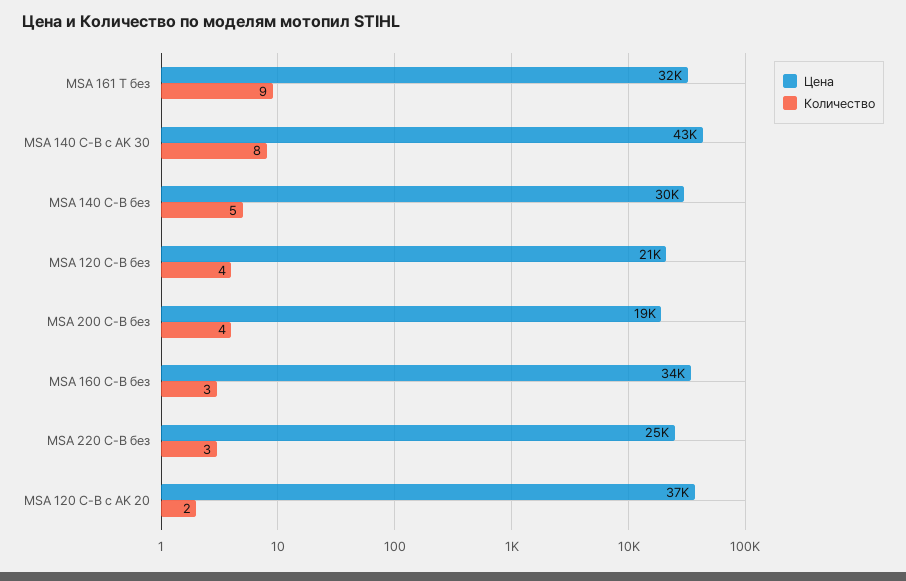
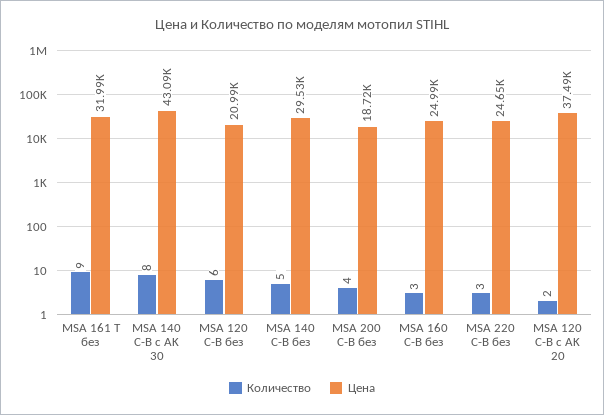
  {
    "Цена": {
      "MSA 161 T без": 31990,
      "MSA 140 C-B с AK 30": 43090,
      "MSA 140 C-B без": 29530,
      "MSA 120 C-B без": 20990,
      "MSA 200 C-B без": 18720,
-     "MSA 160 C-B без": 34000,
+     "MSA 160 C-B без": 24990,
      "MSA 220 C-B без": 24650,
      "MSA 120 C-B с AK 20": 37490
    },
    "Количество": {
      "MSA 161 T без": 9,
      "MSA 140 C-B с AK 30": 8,
      "MSA 140 C-B без": 5,
-     "MSA 120 C-B без": 4,
+     "MSA 120 C-B без": 6,
      "MSA 200 C-B без": 4,
      "MSA 160 C-B без": 3,
      "MSA 220 C-B без": 3,
      "MSA 120 C-B с AK 20": 2
    }
  }

